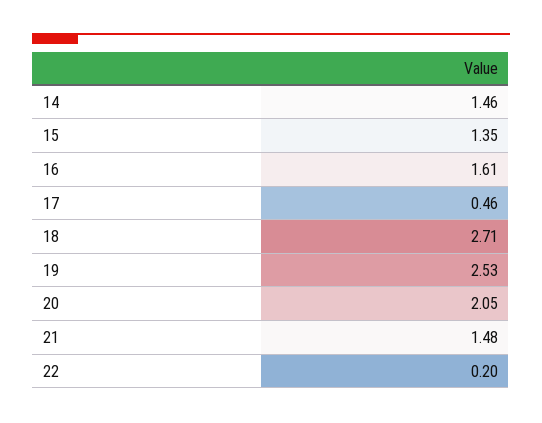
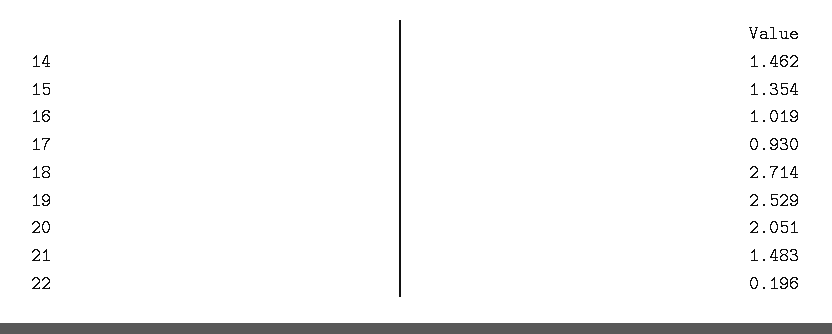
  {
    "14": 1.462,
    "15": 1.354,
-   "16": 1.61,
+   "16": 1.019,
-   "17": 0.46,
+   "17": 0.93,
    "18": 2.714,
    "19": 2.529,
    "20": 2.051,
    "21": 1.483,
    "22": 0.196
  }

